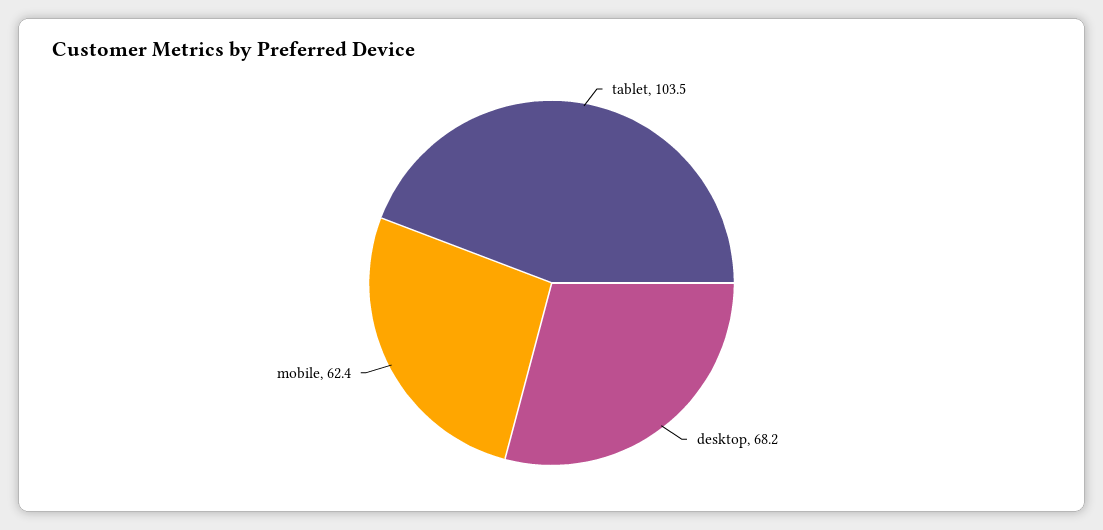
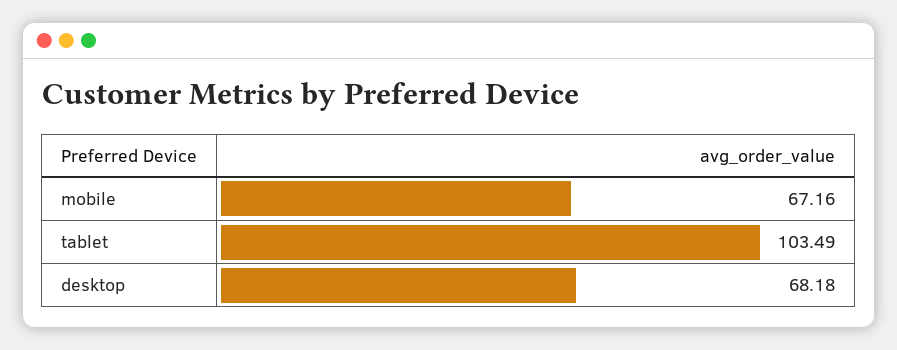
  {
    "tablet": 103.49,
    "desktop": 68.18,
-   "mobile": 62.4
+   "mobile": 67.16
  }

